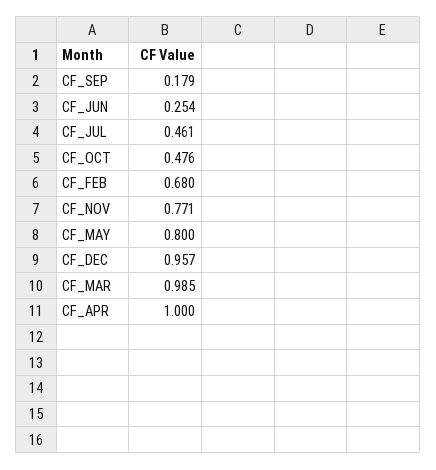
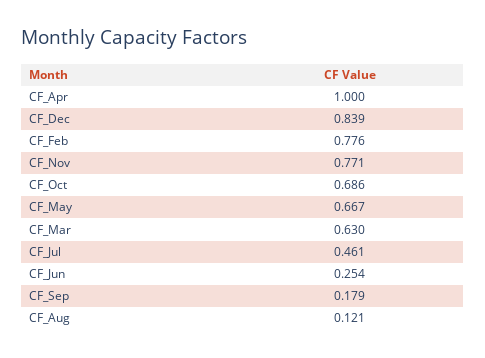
  {
    "CF_SEP": 0.179,
    "CF_JUN": 0.254,
    "CF_JUL": 0.461,
-   "CF_OCT": 0.476,
+   "CF_OCT": 0.686,
-   "CF_FEB": 0.68,
+   "CF_FEB": 0.776,
    "CF_NOV": 0.771,
-   "CF_MAY": 0.8,
+   "CF_MAY": 0.667,
-   "CF_DEC": 0.957,
+   "CF_DEC": 0.839,
-   "CF_MAR": 0.985,
+   "CF_MAR": 0.63,
-   "CF_APR": 1
+   "CF_APR": 1,
+   "CF_Aug": 0.121
  }

